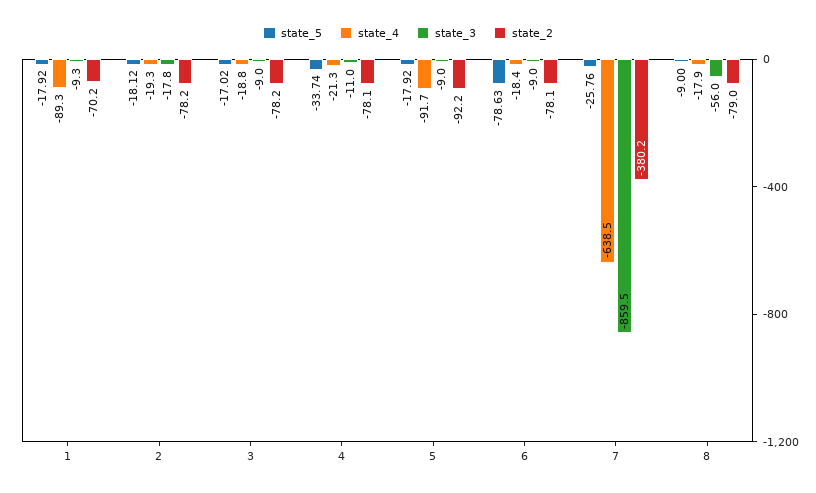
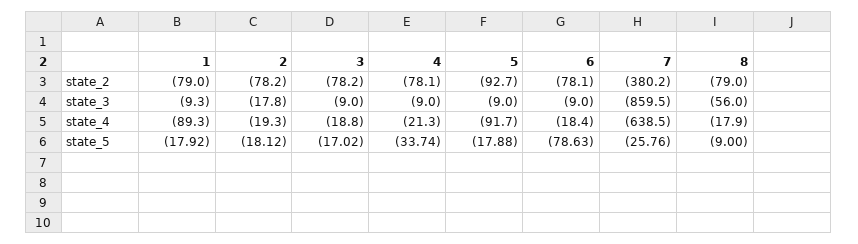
  {
    "state_5": {
      "1": -17.92,
      "2": -18.12,
      "3": -17.02,
      "4": -33.74,
-     "5": -17.92,
+     "5": -17.88,
      "6": -78.63,
      "7": -25.76,
      "8": -9
    },
    "state_4": {
      "1": -89.3,
      "2": -19.3,
      "3": -18.8,
      "4": -21.3,
      "5": -91.7,
      "6": -18.4,
      "7": -638.5,
      "8": -17.9
    },
    "state_3": {
      "1": -9.3,
      "2": -17.8,
      "3": -9,
-     "4": -11,
+     "4": -9,
      "5": -9,
      "6": -9,
      "7": -859.5,
      "8": -56
    },
    "state_2": {
-     "1": -70.2,
+     "1": -79,
      "2": -78.2,
      "3": -78.2,
      "4": -78.1,
-     "5": -92.2,
+     "5": -92.7,
      "6": -78.1,
      "7": -380.2,
      "8": -79
    }
  }

